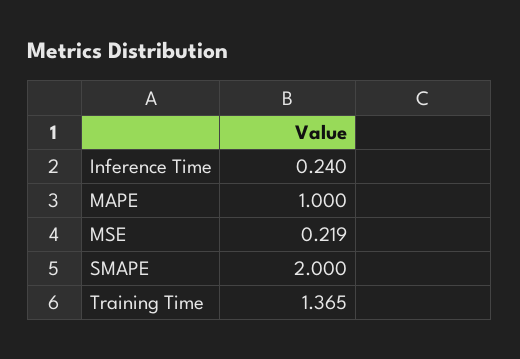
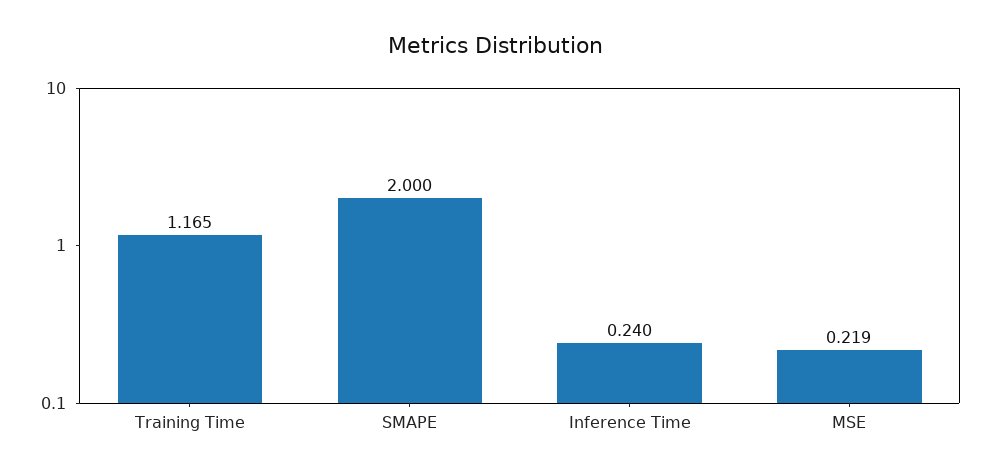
  {
    "Inference Time": 0.24,
-   "MAPE": 1,
    "MSE": 0.219,
    "SMAPE": 2,
-   "Training Time": 1.365
+   "Training Time": 1.165
  }

